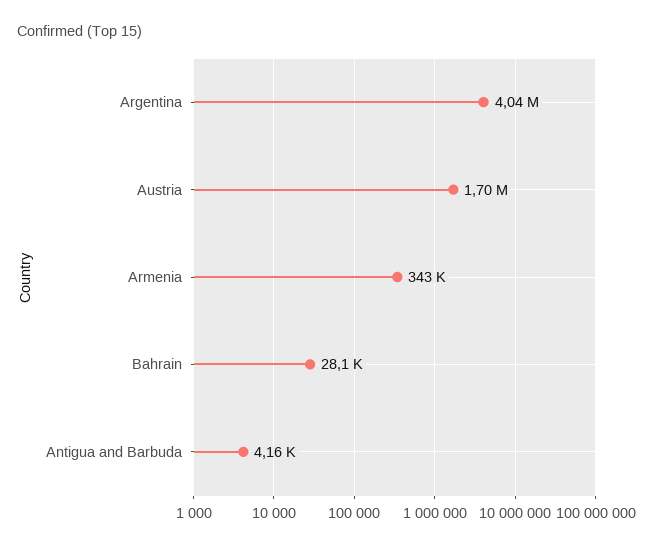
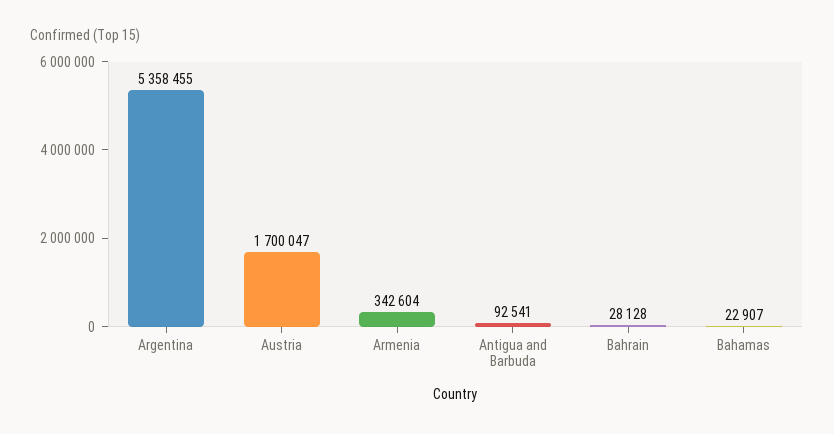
  {
-   "Argentina": 4040000,
+   "Argentina": 5358455,
    "Austria": 1700047,
    "Armenia": 342604,
    "Bahrain": 28128,
-   "Antigua and Barbuda": 4160
+   "Antigua and Barbuda": 92541,
+   "Bahamas": 22907
  }

